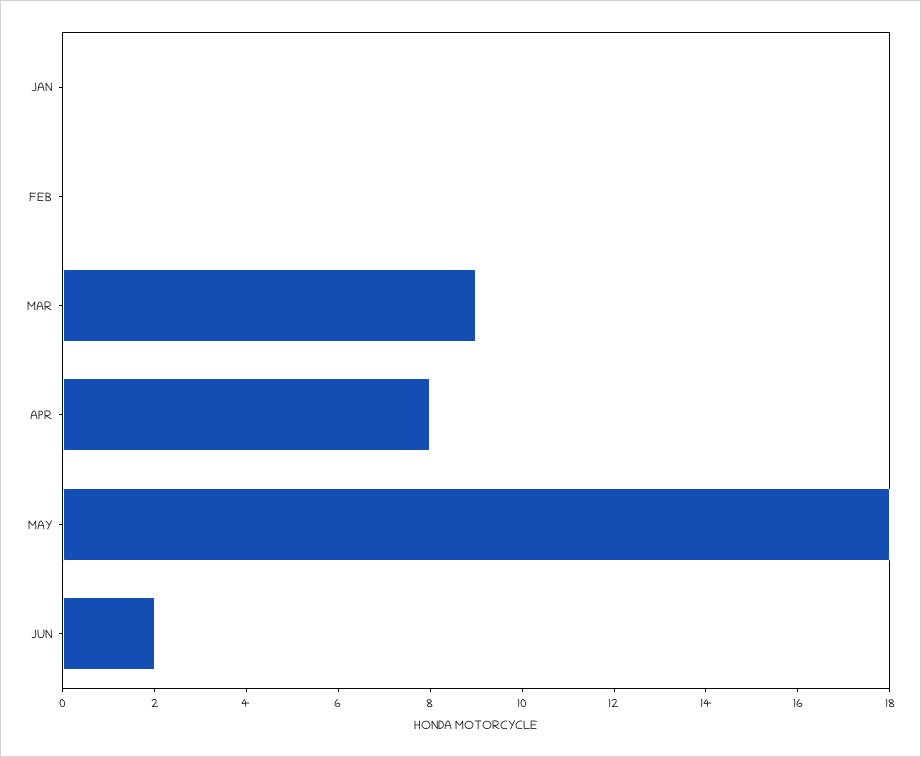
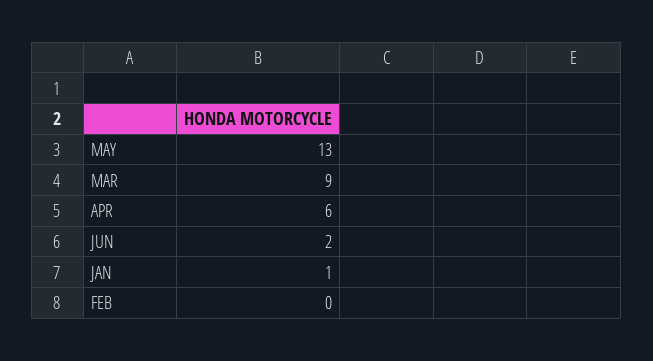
  {
-   "JAN": 0,
+   "JAN": 1,
    "FEB": 0,
    "MAR": 9,
-   "APR": 8,
+   "APR": 6,
-   "MAY": 18,
+   "MAY": 13,
    "JUN": 2
  }

